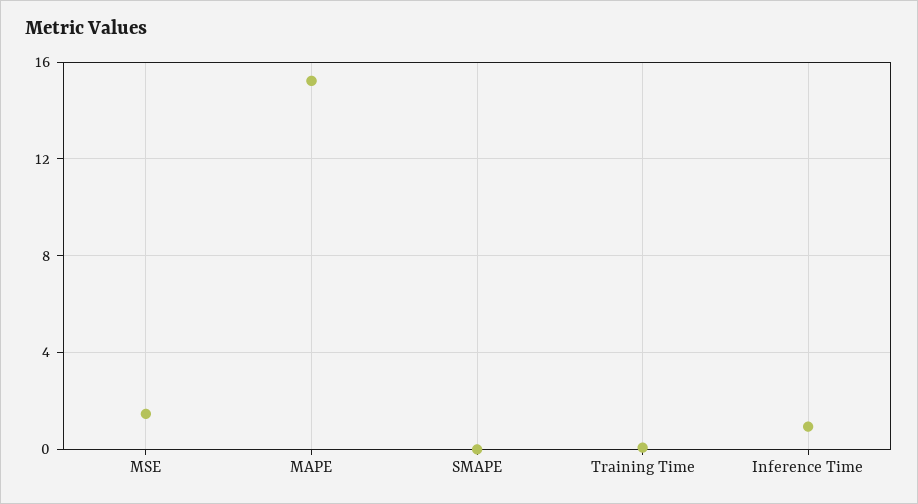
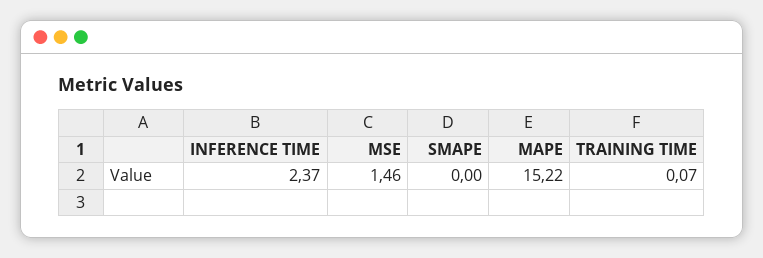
  {
    "MSE": 1.46,
    "MAPE": 15.22,
    "SMAPE": 0,
    "Training Time": 0.07,
-   "Inference Time": 1
+   "Inference Time": 2.37
  }

